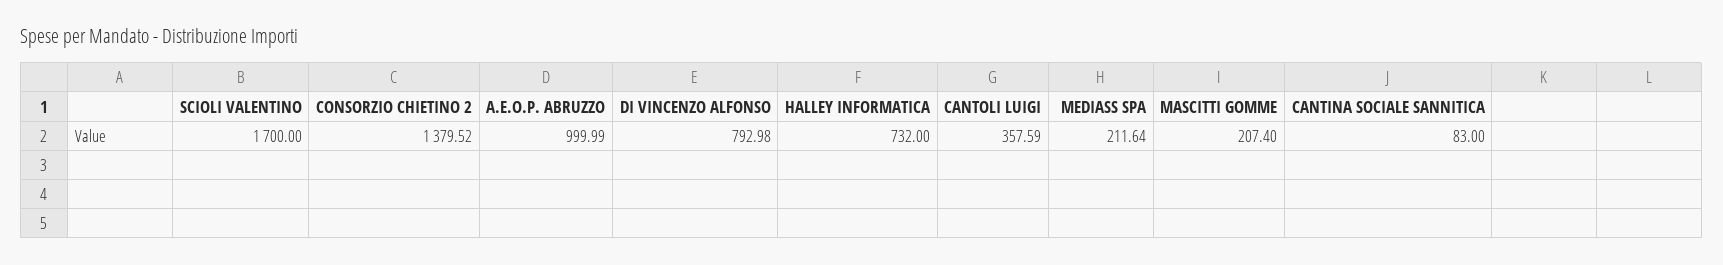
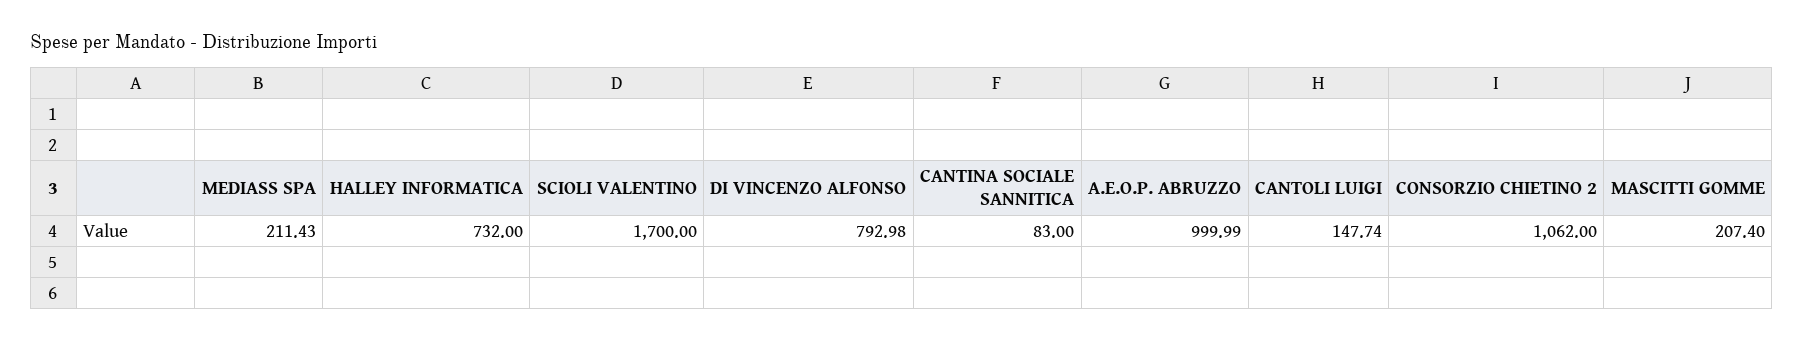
  {
    "SCIOLI VALENTINO": 1700,
-   "CONSORZIO CHIETINO 2": 1379.52,
+   "CONSORZIO CHIETINO 2": 1062,
    "A.E.O.P. ABRUZZO": 999.99,
    "DI VINCENZO ALFONSO": 792.98,
    "HALLEY INFORMATICA": 732,
-   "CANTOLI LUIGI": 357.59,
+   "CANTOLI LUIGI": 147.74,
-   "MEDIASS SPA": 211.64,
+   "MEDIASS SPA": 211.43,
    "MASCITTI GOMME": 207.4,
    "CANTINA SOCIALE SANNITICA": 83
  }

